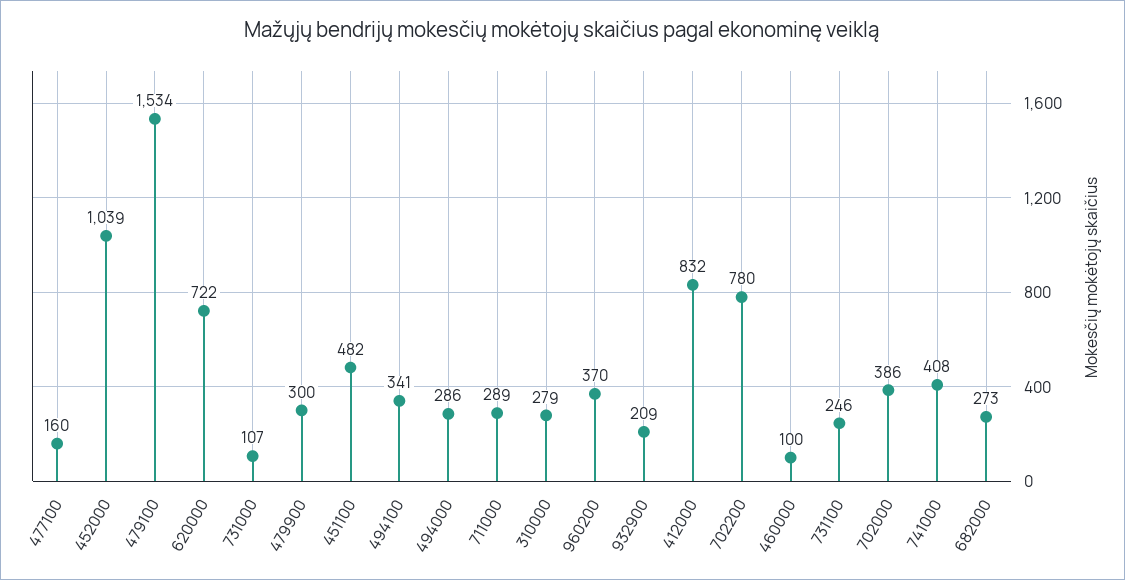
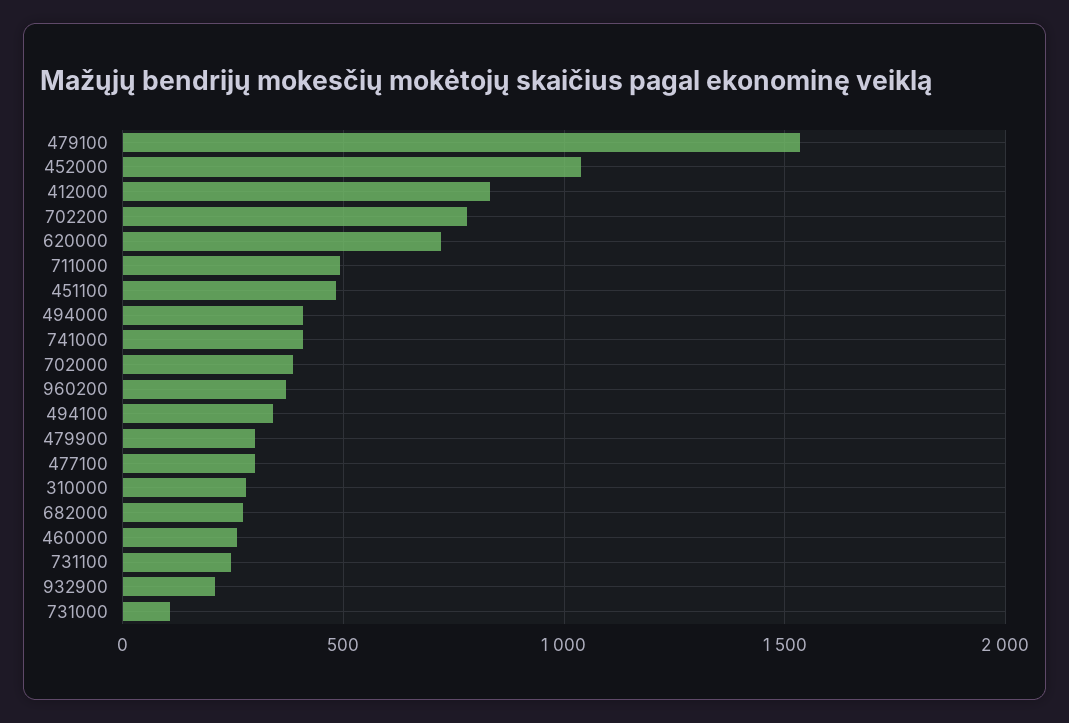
  {
-   "477100": 160,
+   "477100": 300,
    "452000": 1039,
    "479100": 1534,
    "620000": 722,
    "731000": 107,
    "479900": 300,
    "451100": 482,
    "494100": 341,
-   "494000": 286,
+   "494000": 400,
-   "711000": 289,
+   "711000": 500,
    "310000": 279,
    "960200": 370,
    "932900": 209,
    "412000": 832,
    "702200": 780,
-   "460000": 100,
+   "460000": 250,
    "731100": 246,
    "702000": 386,
    "741000": 408,
    "682000": 273
  }

